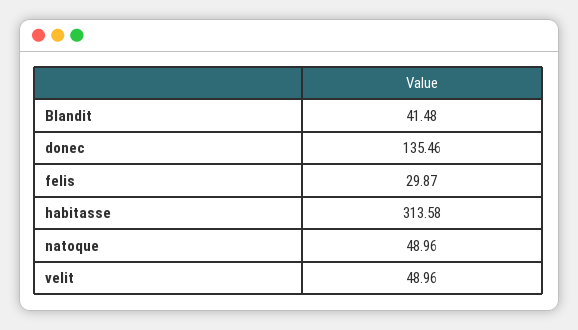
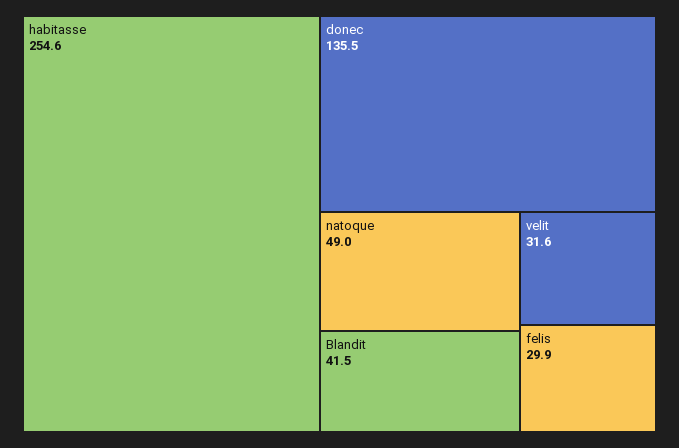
  {
    "Blandit": 41.48,
    "donec": 135.46,
    "felis": 29.87,
-   "habitasse": 313.58,
+   "habitasse": 254.6,
    "natoque": 48.96,
-   "velit": 48.96
+   "velit": 31.6
  }

